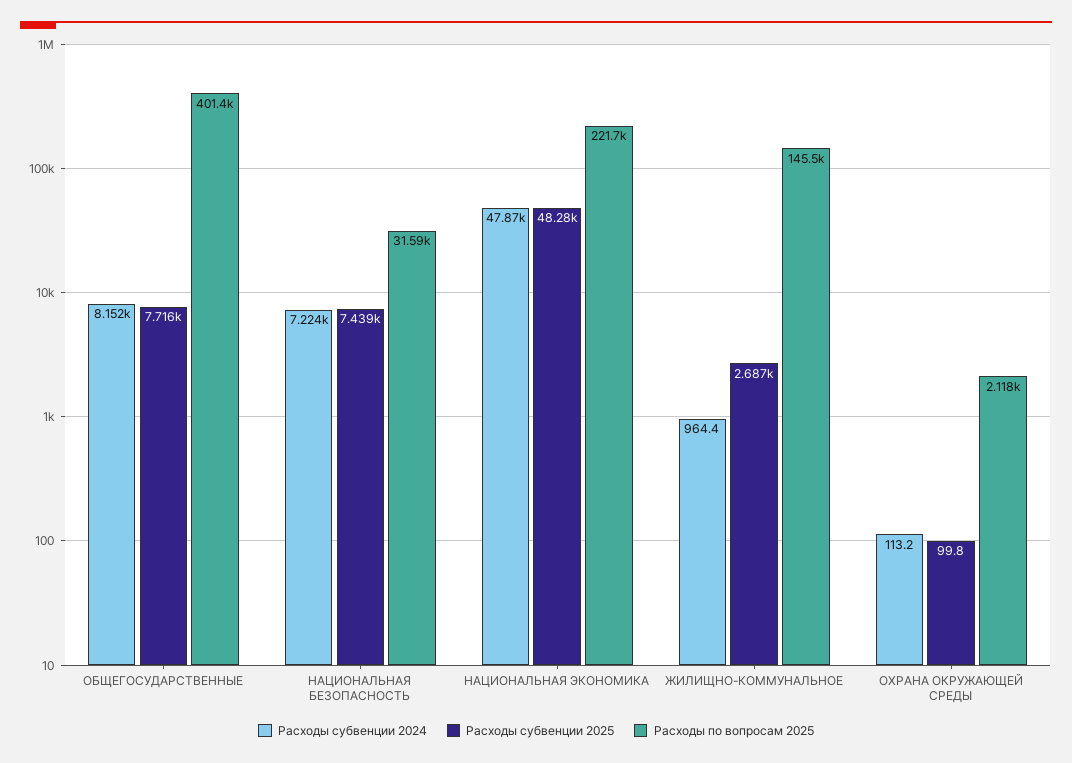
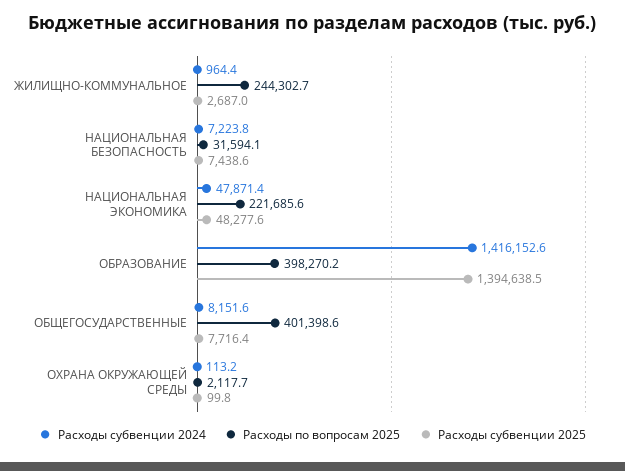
  {
    "Расходы субвенции 2024": {
      "ОБЩЕГОСУДАРСТВЕННЫЕ": 8151.6,
      "НАЦИОНАЛЬНАЯ БЕЗОПАСНОСТЬ": 7223.8,
      "НАЦИОНАЛЬНАЯ ЭКОНОМИКА": 47871.4,
      "ЖИЛИЩНО-КОММУНАЛЬНОЕ": 964.4,
-     "ОХРАНА ОКРУЖАЮЩЕЙ СРЕДЫ": 113.2
+     "ОХРАНА ОКРУЖАЮЩЕЙ СРЕДЫ": 113.2,
+     "ОБРАЗОВАНИЕ": 1416152.6
    },
    "Расходы субвенции 2025": {
      "ОБЩЕГОСУДАРСТВЕННЫЕ": 7716.4,
      "НАЦИОНАЛЬНАЯ БЕЗОПАСНОСТЬ": 7438.6,
      "НАЦИОНАЛЬНАЯ ЭКОНОМИКА": 48277.6,
      "ЖИЛИЩНО-КОММУНАЛЬНОЕ": 2687,
-     "ОХРАНА ОКРУЖАЮЩЕЙ СРЕДЫ": 99.8
+     "ОХРАНА ОКРУЖАЮЩЕЙ СРЕДЫ": 99.8,
+     "ОБРАЗОВАНИЕ": 1394638.5
    },
    "Расходы по вопросам 2025": {
      "ОБЩЕГОСУДАРСТВЕННЫЕ": 401398.6,
      "НАЦИОНАЛЬНАЯ БЕЗОПАСНОСТЬ": 31594.1,
      "НАЦИОНАЛЬНАЯ ЭКОНОМИКА": 221685.6,
-     "ЖИЛИЩНО-КОММУНАЛЬНОЕ": 145500,
+     "ЖИЛИЩНО-КОММУНАЛЬНОЕ": 244302.7,
-     "ОХРАНА ОКРУЖАЮЩЕЙ СРЕДЫ": 2117.7
+     "ОХРАНА ОКРУЖАЮЩЕЙ СРЕДЫ": 2117.7,
+     "ОБРАЗОВАНИЕ": 398270.2
    }
  }

